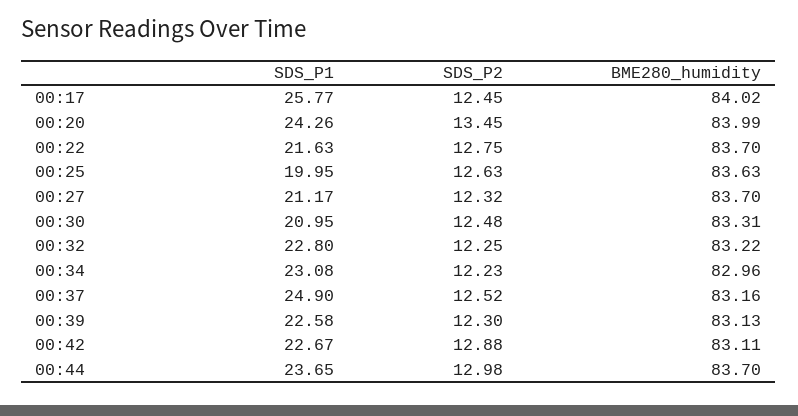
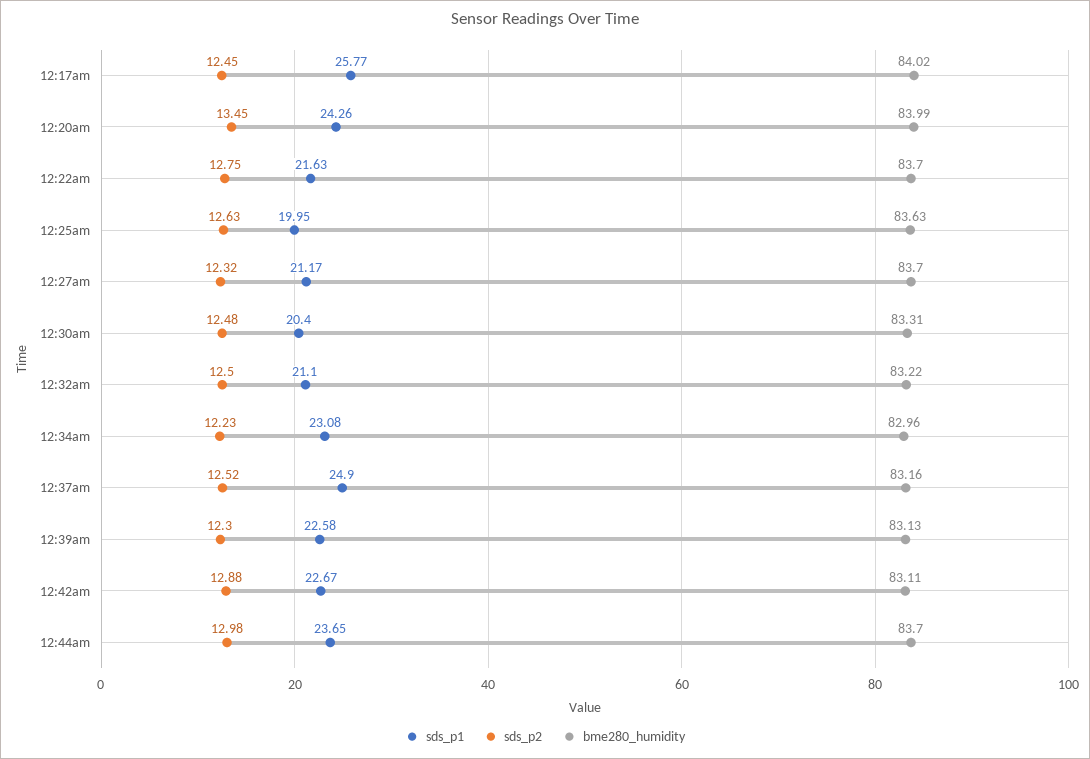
  {
    "SDS_P1": {
      "00:17": 25.77,
      "00:20": 24.26,
      "00:22": 21.63,
      "00:25": 19.95,
      "00:27": 21.17,
-     "00:30": 20.95,
+     "00:30": 20.4,
-     "00:32": 22.8,
+     "00:32": 21.1,
      "00:34": 23.08,
      "00:37": 24.9,
      "00:39": 22.58,
      "00:42": 22.67,
      "00:44": 23.65
    },
    "SDS_P2": {
      "00:17": 12.45,
      "00:20": 13.45,
      "00:22": 12.75,
      "00:25": 12.63,
      "00:27": 12.32,
      "00:30": 12.48,
-     "00:32": 12.25,
+     "00:32": 12.5,
      "00:34": 12.23,
      "00:37": 12.52,
      "00:39": 12.3,
      "00:42": 12.88,
      "00:44": 12.98
    },
    "BME280_humidity": {
      "00:17": 84.02,
      "00:20": 83.99,
      "00:22": 83.7,
      "00:25": 83.63,
      "00:27": 83.7,
      "00:30": 83.31,
      "00:32": 83.22,
      "00:34": 82.96,
      "00:37": 83.16,
      "00:39": 83.13,
      "00:42": 83.11,
      "00:44": 83.7
    }
  }

